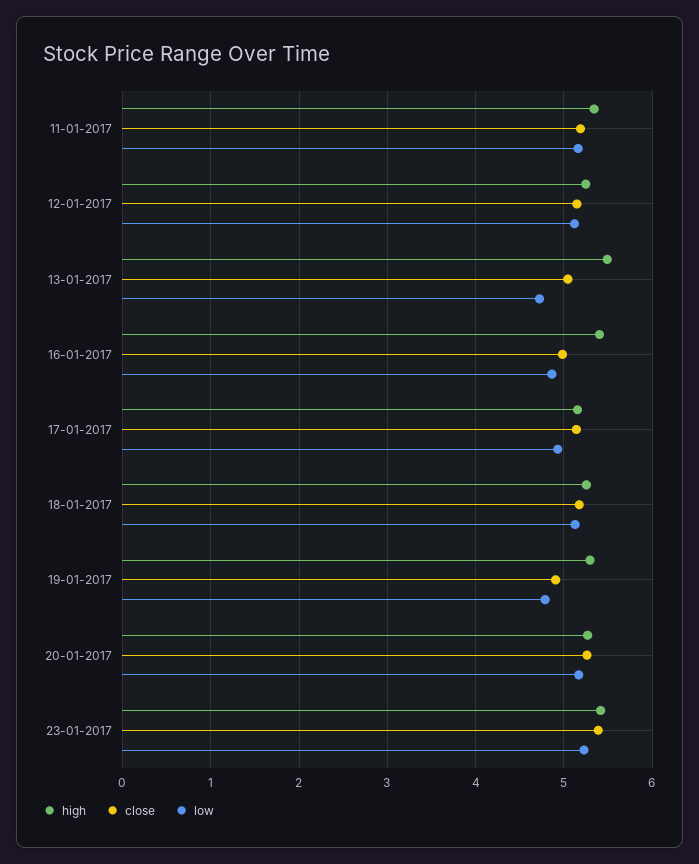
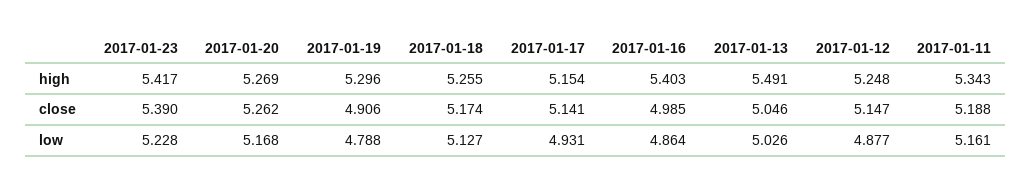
  {
    "high": {
      "11-01-2017": 5.343,
      "12-01-2017": 5.248,
      "13-01-2017": 5.491,
      "16-01-2017": 5.403,
      "17-01-2017": 5.154,
      "18-01-2017": 5.255,
      "19-01-2017": 5.296,
      "20-01-2017": 5.269,
      "23-01-2017": 5.417
    },
    "close": {
      "11-01-2017": 5.188,
      "12-01-2017": 5.147,
      "13-01-2017": 5.046,
      "16-01-2017": 4.985,
      "17-01-2017": 5.141,
      "18-01-2017": 5.174,
      "19-01-2017": 4.906,
      "20-01-2017": 5.262,
      "23-01-2017": 5.39
    },
    "low": {
      "11-01-2017": 5.161,
-     "12-01-2017": 5.1,
+     "12-01-2017": 4.877,
-     "13-01-2017": 4.7,
+     "13-01-2017": 5.026,
      "16-01-2017": 4.864,
      "17-01-2017": 4.931,
      "18-01-2017": 5.127,
      "19-01-2017": 4.788,
      "20-01-2017": 5.168,
      "23-01-2017": 5.228
    }
  }

